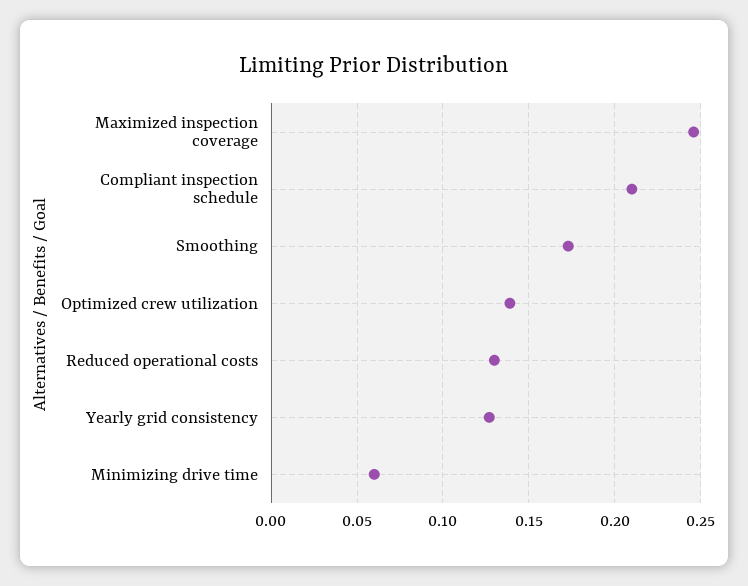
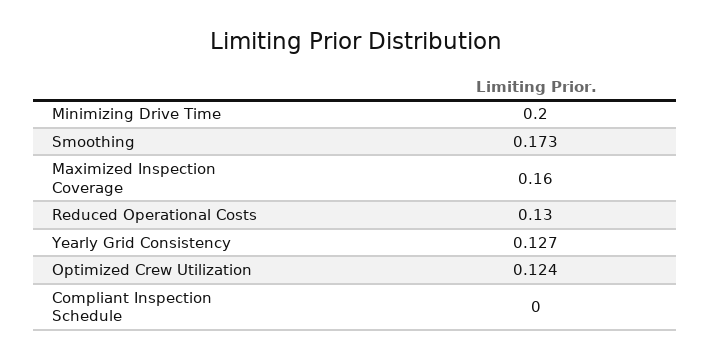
  {
-   "Maximized inspection coverage": 0.245,
+   "Maximized inspection coverage": 0.16,
-   "Compliant inspection schedule": 0.21,
+   "Compliant inspection schedule": 0,
    "Smoothing": 0.173,
-   "Optimized crew utilization": 0.14,
+   "Optimized crew utilization": 0.124,
    "Reduced operational costs": 0.13,
    "Yearly grid consistency": 0.127,
-   "Minimizing drive time": 0.06
+   "Minimizing drive time": 0.2
  }

